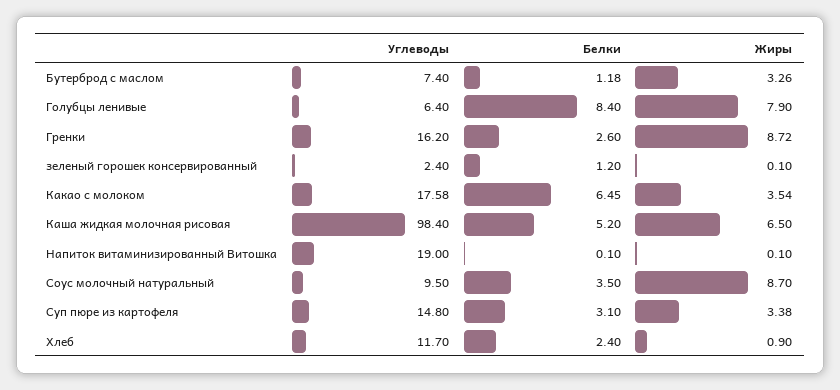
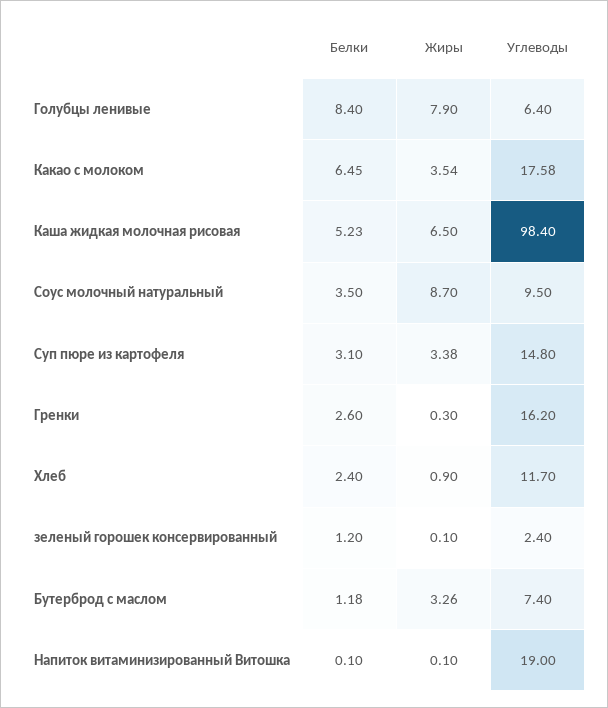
  {
    "Углеводы": {
      "Бутерброд с маслом": 7.4,
      "Голубцы ленивые": 6.4,
      "Гренки": 16.2,
      "зеленый горошек консервированный": 2.4,
      "Какао с молоком": 17.58,
      "Каша жидкая молочная рисовая": 98.4,
      "Напиток витаминизированный Витошка": 19,
      "Соус молочный натуральный": 9.5,
      "Суп пюре из картофеля": 14.8,
      "Хлеб": 11.7
    },
    "Белки": {
      "Бутерброд с маслом": 1.18,
      "Голубцы ленивые": 8.4,
      "Гренки": 2.6,
      "зеленый горошек консервированный": 1.2,
      "Какао с молоком": 6.45,
-     "Каша жидкая молочная рисовая": 5.2,
+     "Каша жидкая молочная рисовая": 5.23,
      "Напиток витаминизированный Витошка": 0.1,
      "Соус молочный натуральный": 3.5,
      "Суп пюре из картофеля": 3.1,
      "Хлеб": 2.4
    },
    "Жиры": {
      "Бутерброд с маслом": 3.26,
      "Голубцы ленивые": 7.9,
-     "Гренки": 8.72,
+     "Гренки": 0.3,
      "зеленый горошек консервированный": 0.1,
      "Какао с молоком": 3.54,
      "Каша жидкая молочная рисовая": 6.5,
      "Напиток витаминизированный Витошка": 0.1,
      "Соус молочный натуральный": 8.7,
      "Суп пюре из картофеля": 3.38,
      "Хлеб": 0.9
    }
  }

